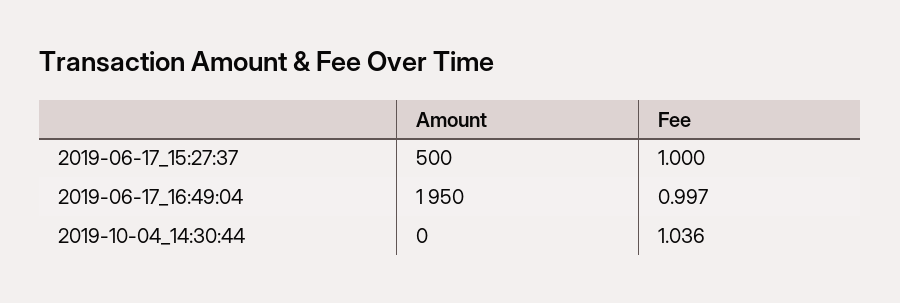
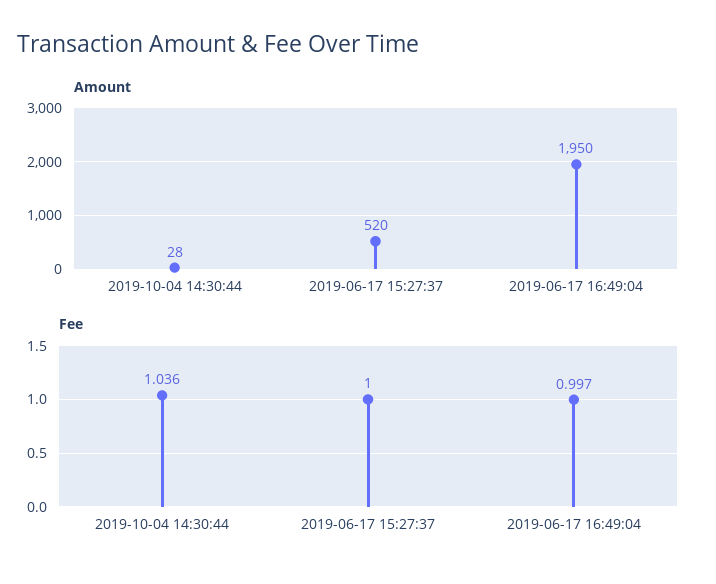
  {
    "Amount": {
-     "2019-06-17_15:27:37": 500,
+     "2019-06-17_15:27:37": 520,
      "2019-06-17_16:49:04": 1950,
-     "2019-10-04_14:30:44": 0
+     "2019-10-04_14:30:44": 28
    },
    "Fee": {
      "2019-06-17_15:27:37": 1,
      "2019-06-17_16:49:04": 0.997,
      "2019-10-04_14:30:44": 1.036
    }
  }

